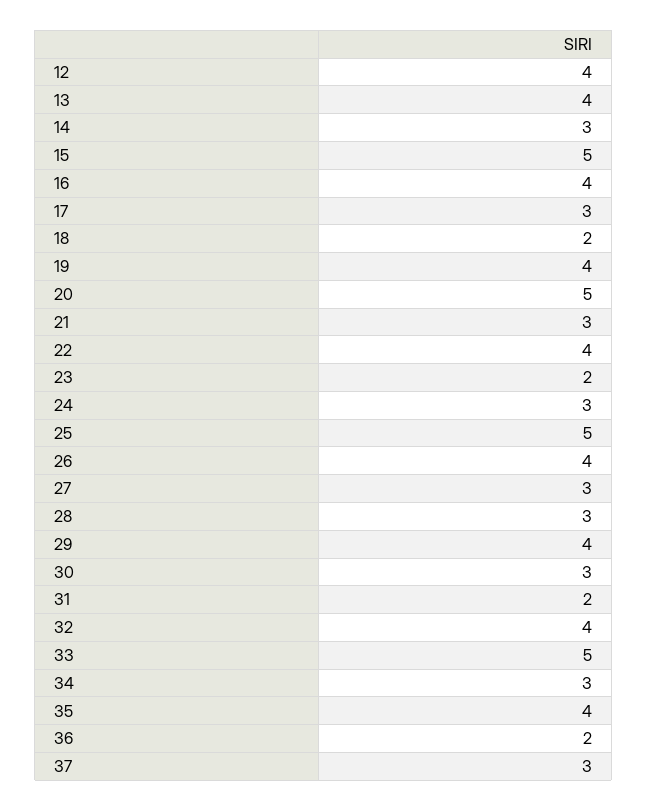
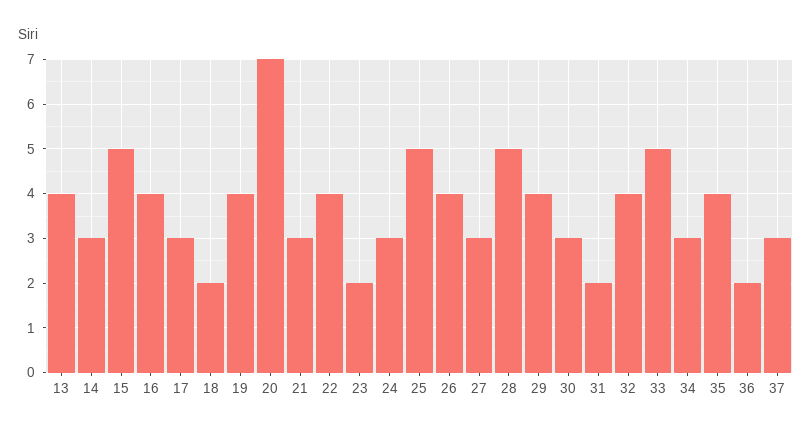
  {
-   "12": 4,
    "13": 4,
    "14": 3,
    "15": 5,
    "16": 4,
    "17": 3,
    "18": 2,
    "19": 4,
-   "20": 5,
+   "20": 7,
    "21": 3,
    "22": 4,
    "23": 2,
    "24": 3,
    "25": 5,
    "26": 4,
    "27": 3,
-   "28": 3,
+   "28": 5,
    "29": 4,
    "30": 3,
    "31": 2,
    "32": 4,
    "33": 5,
    "34": 3,
    "35": 4,
    "36": 2,
    "37": 3
  }

